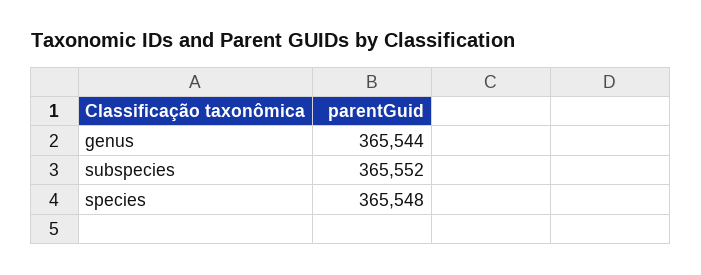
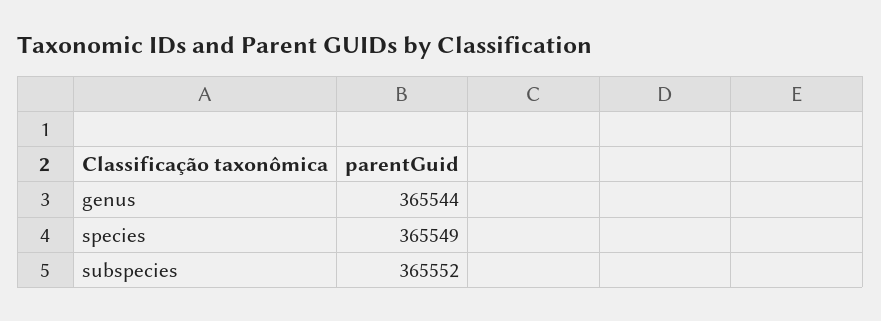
  {
    "genus": 365544,
    "subspecies": 365552,
-   "species": 365548
+   "species": 365549
  }

